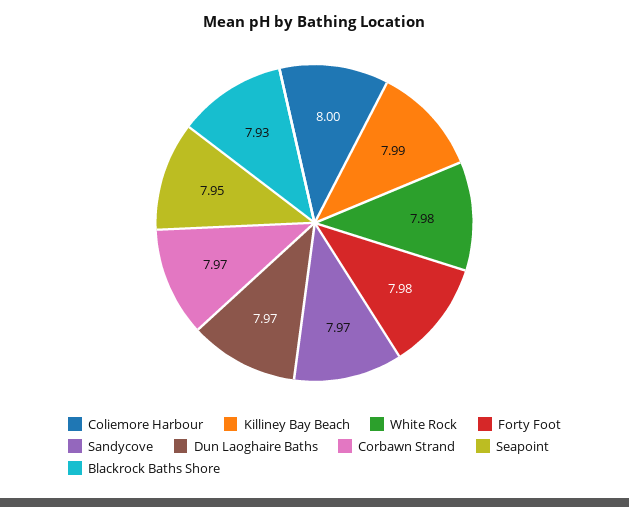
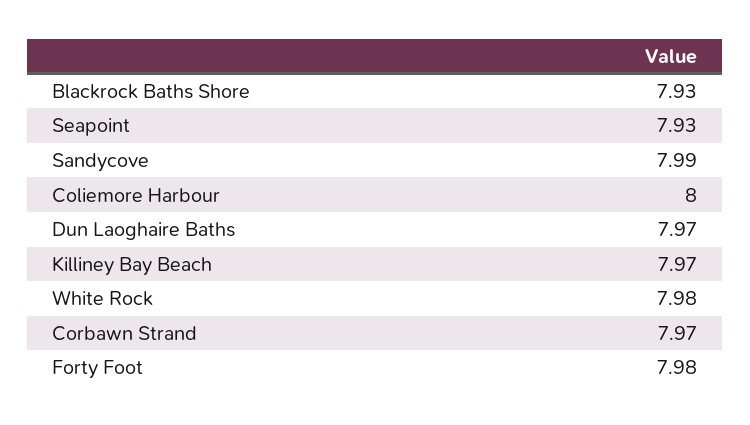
  {
    "Coliemore Harbour": 8,
-   "Killiney Bay Beach": 7.99,
+   "Killiney Bay Beach": 7.97,
    "White Rock": 7.98,
    "Forty Foot": 7.98,
-   "Sandycove": 7.97,
+   "Sandycove": 7.99,
    "Dun Laoghaire Baths": 7.97,
    "Corbawn Strand": 7.97,
-   "Seapoint": 7.95,
+   "Seapoint": 7.93,
    "Blackrock Baths Shore": 7.93
  }

